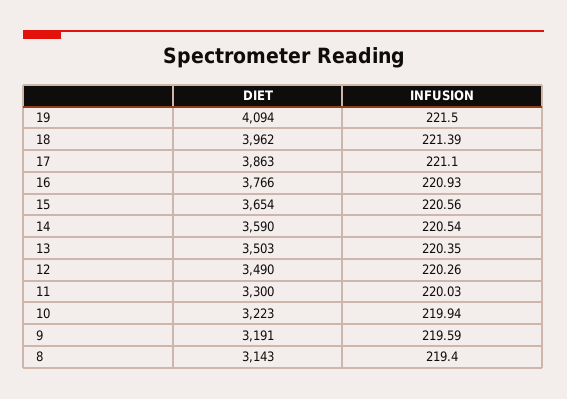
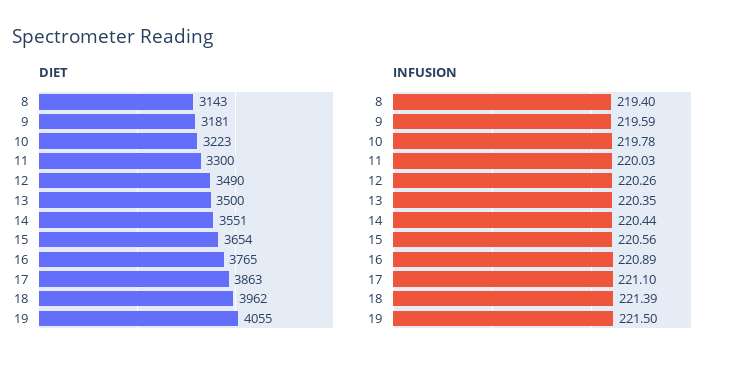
  {
    "DIET": {
-     "19": 4094,
+     "19": 4055,
      "18": 3962,
      "17": 3863,
-     "16": 3766,
+     "16": 3765,
      "15": 3654,
-     "14": 3590,
+     "14": 3551,
-     "13": 3503,
+     "13": 3500,
      "12": 3490,
      "11": 3300,
      "10": 3223,
-     "9": 3191,
+     "9": 3181,
      "8": 3143
    },
    "INFUSION": {
      "19": 221.5,
      "18": 221.39,
      "17": 221.1,
-     "16": 220.93,
+     "16": 220.89,
      "15": 220.56,
-     "14": 220.54,
+     "14": 220.44,
      "13": 220.35,
      "12": 220.26,
      "11": 220.03,
-     "10": 219.94,
+     "10": 219.78,
      "9": 219.59,
      "8": 219.4
    }
  }

